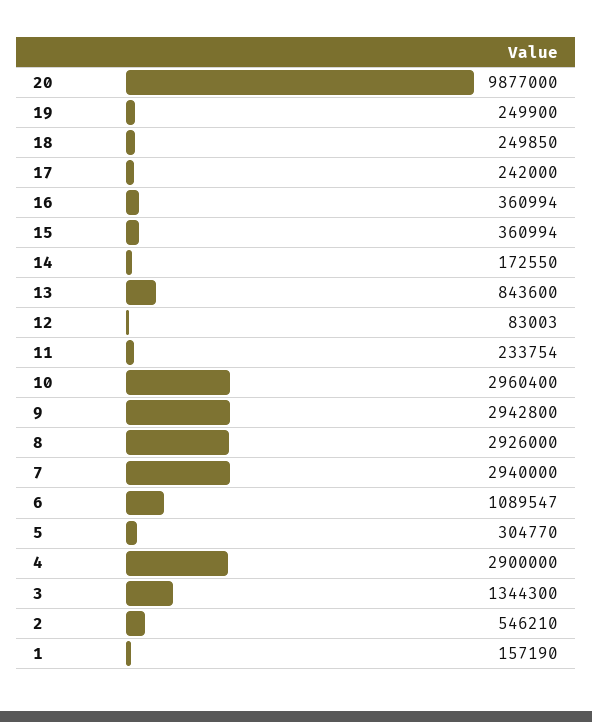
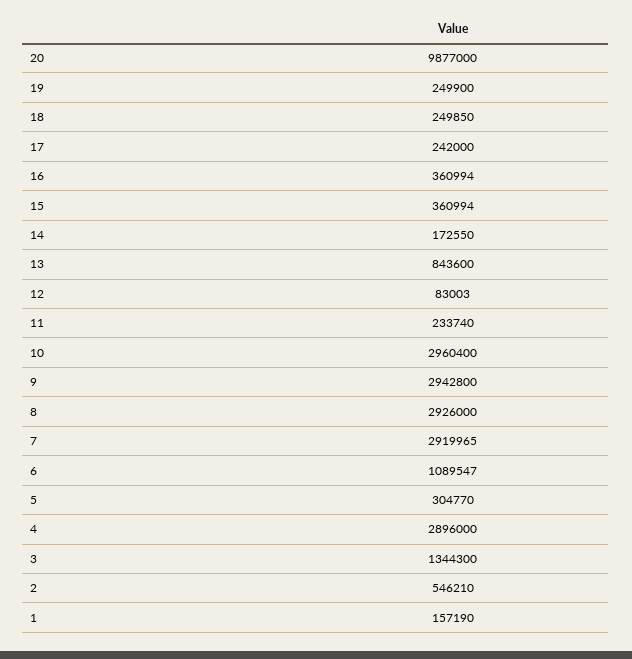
  {
    "20": 9877000,
    "19": 249900,
    "18": 249850,
    "17": 242000,
    "16": 360994,
    "15": 360994,
    "14": 172550,
    "13": 843600,
    "12": 83003,
-   "11": 233754,
+   "11": 233740,
    "10": 2960400,
    "9": 2942800,
    "8": 2926000,
-   "7": 2940000,
+   "7": 2919965,
    "6": 1089547,
    "5": 304770,
-   "4": 2900000,
+   "4": 2896000,
    "3": 1344300,
    "2": 546210,
    "1": 157190
  }

